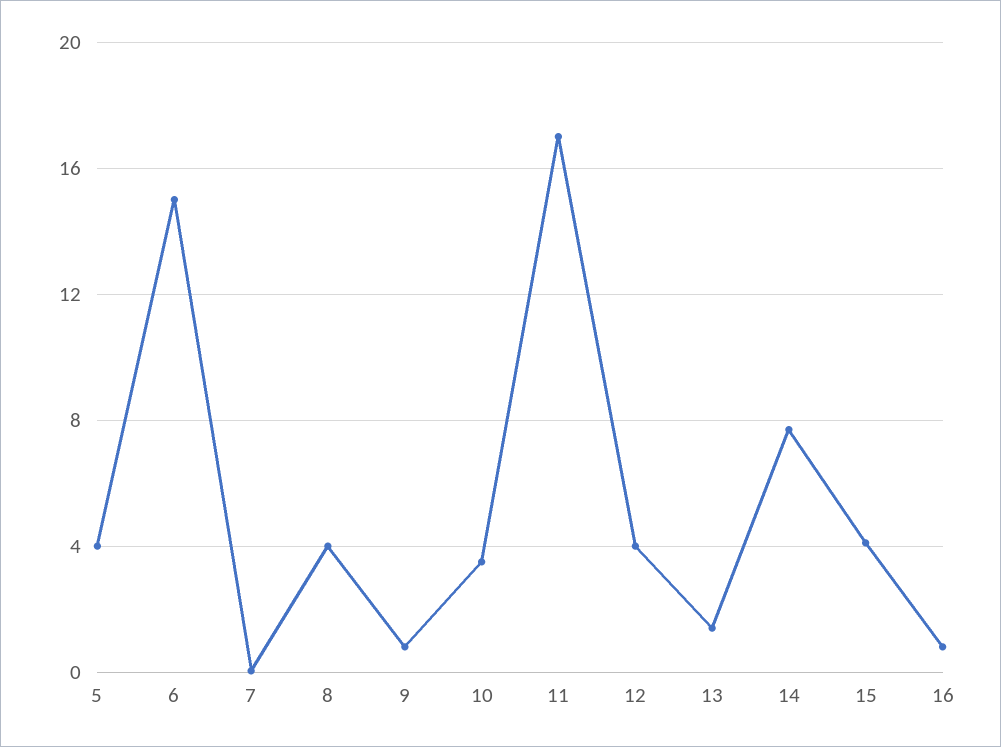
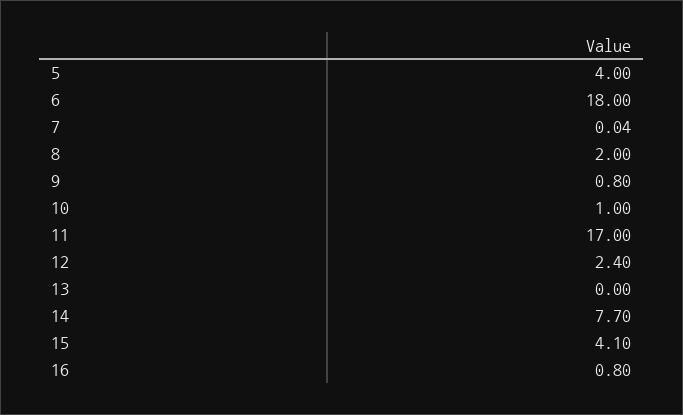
  {
    "5": 4,
-   "6": 15,
+   "6": 18,
    "7": 0.04,
-   "8": 4,
+   "8": 2,
    "9": 0.8,
-   "10": 3.5,
+   "10": 1,
    "11": 17,
-   "12": 4,
+   "12": 2.4,
-   "13": 1.5,
+   "13": 0,
    "14": 7.7,
    "15": 4.1,
    "16": 0.8
  }

